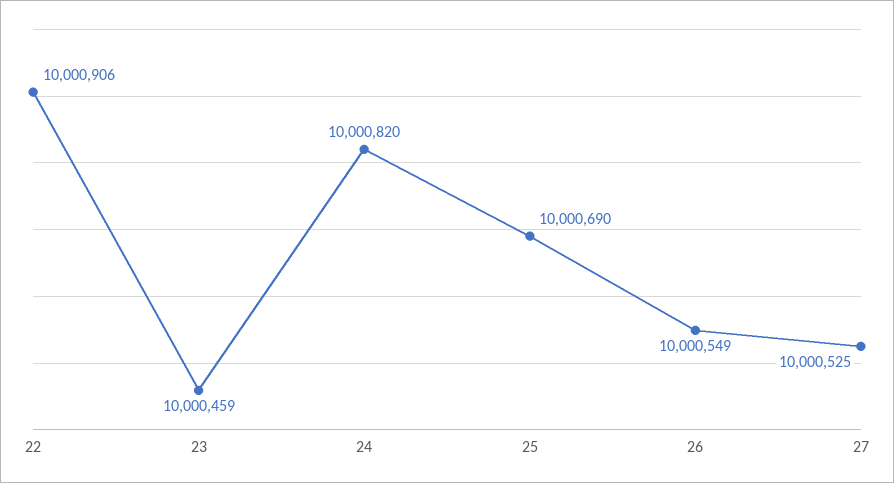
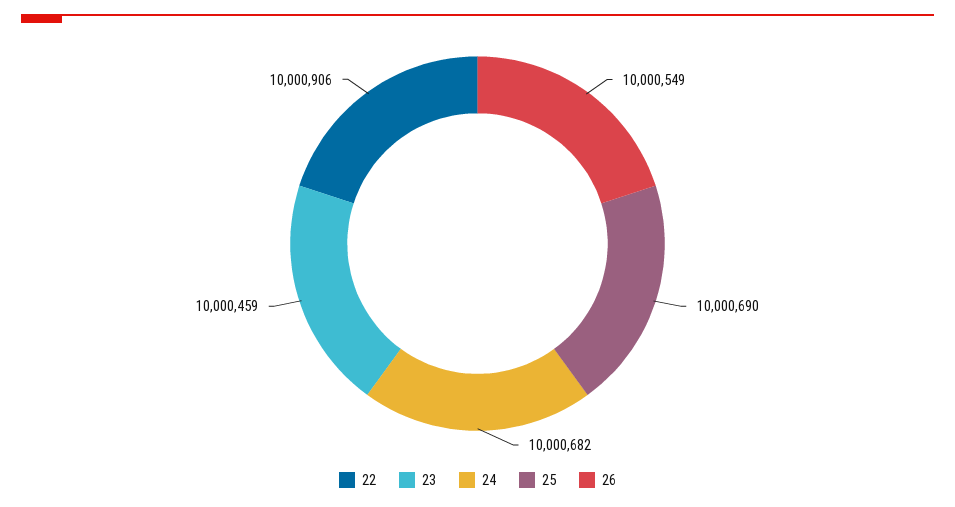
  {
    "22": 10000906,
    "23": 10000459,
-   "24": 10000820,
+   "24": 10000682,
    "25": 10000690,
-   "26": 10000549,
+   "26": 10000549
-   "27": 10000525
  }

